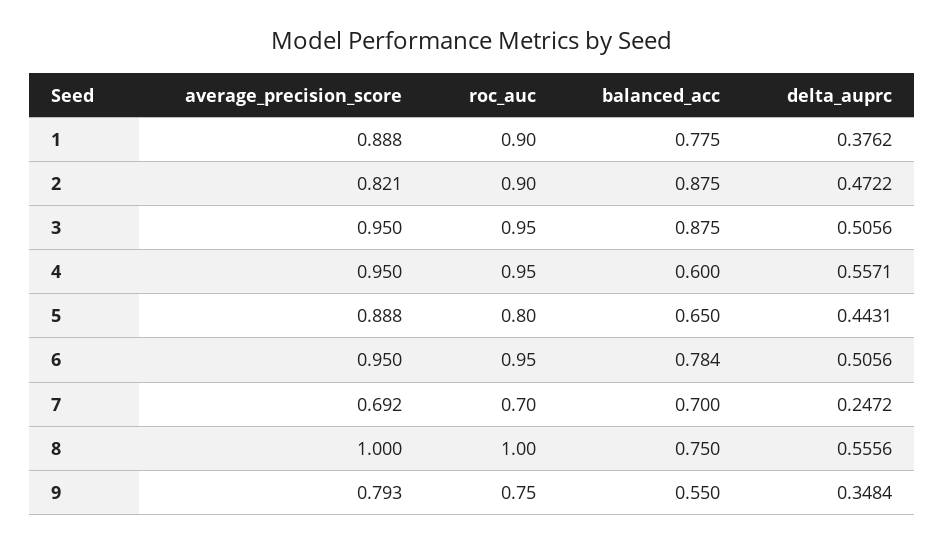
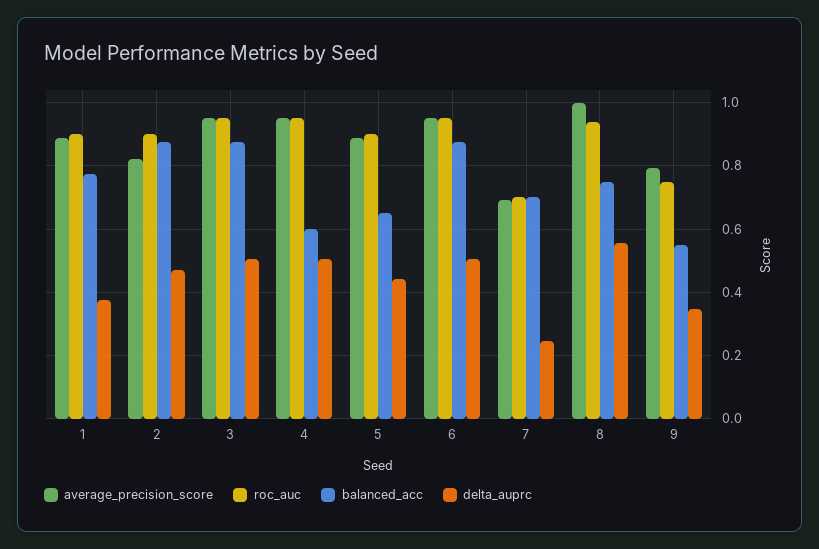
  {
    "average_precision_score": {
      "1": 0.888,
      "2": 0.821,
      "3": 0.95,
      "4": 0.95,
      "5": 0.888,
      "6": 0.95,
      "7": 0.692,
      "8": 1,
      "9": 0.793
    },
    "roc_auc": {
      "1": 0.9,
      "2": 0.9,
      "3": 0.95,
      "4": 0.95,
-     "5": 0.8,
+     "5": 0.9,
      "6": 0.95,
      "7": 0.7,
-     "8": 1,
+     "8": 0.94,
      "9": 0.75
    },
    "balanced_acc": {
      "1": 0.775,
      "2": 0.875,
      "3": 0.875,
      "4": 0.6,
      "5": 0.65,
-     "6": 0.784,
+     "6": 0.88,
      "7": 0.7,
      "8": 0.75,
      "9": 0.55
    },
    "delta_auprc": {
      "1": 0.3762,
      "2": 0.4722,
      "3": 0.5056,
-     "4": 0.5571,
+     "4": 0.5,
      "5": 0.4431,
      "6": 0.5056,
      "7": 0.2472,
      "8": 0.5556,
      "9": 0.3484
    }
  }

